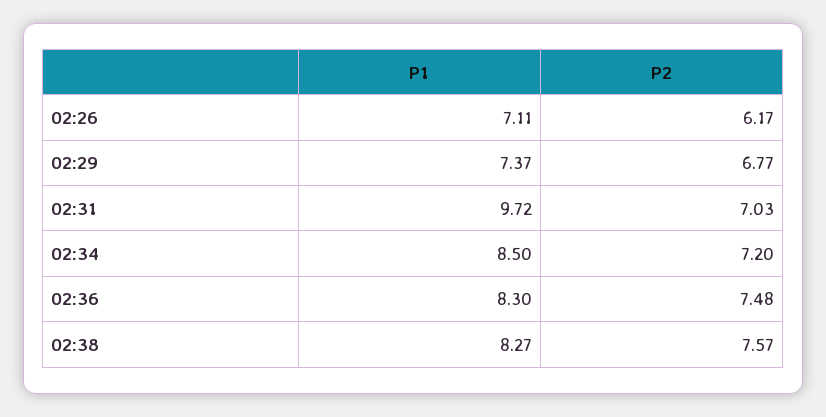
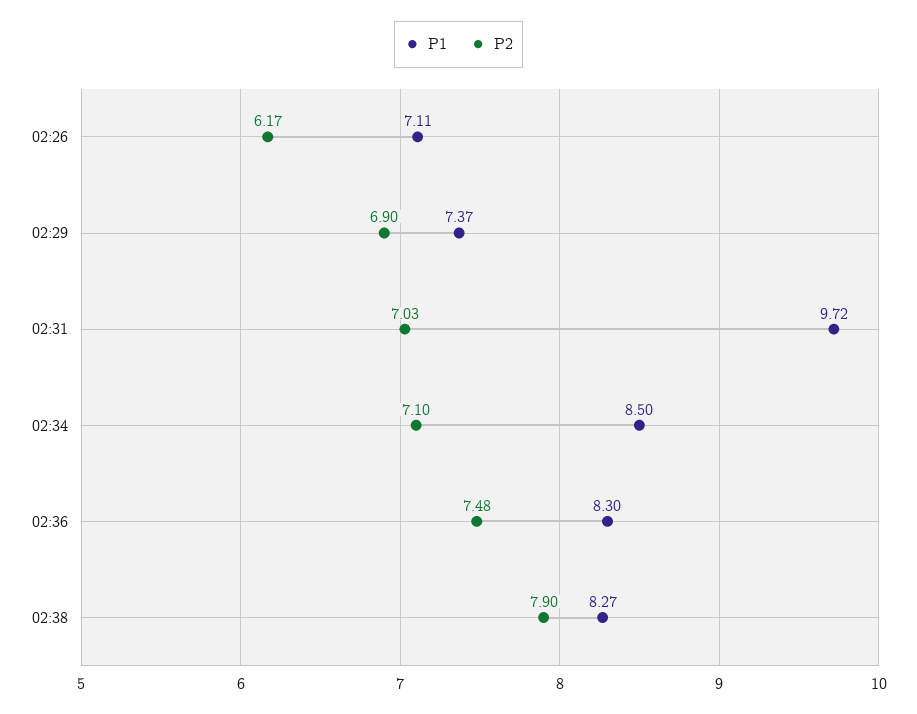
  {
    "P1": {
      "02:26": 7.11,
      "02:29": 7.37,
      "02:31": 9.72,
      "02:34": 8.5,
      "02:36": 8.3,
      "02:38": 8.27
    },
    "P2": {
      "02:26": 6.17,
-     "02:29": 6.77,
+     "02:29": 6.9,
      "02:31": 7.03,
-     "02:34": 7.2,
+     "02:34": 7.1,
      "02:36": 7.48,
-     "02:38": 7.57
+     "02:38": 7.9
    }
  }

